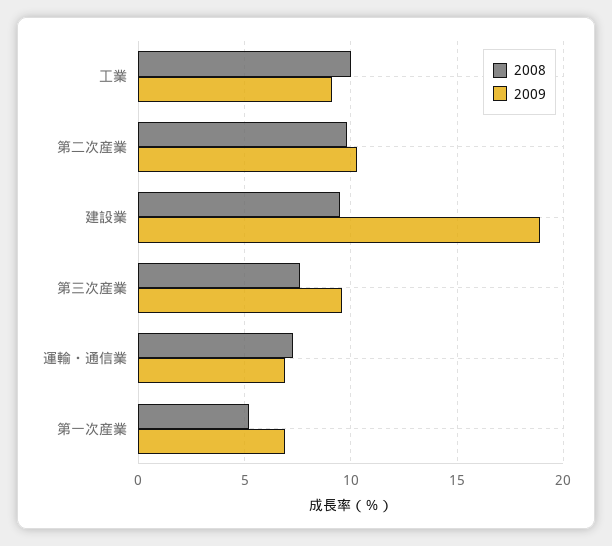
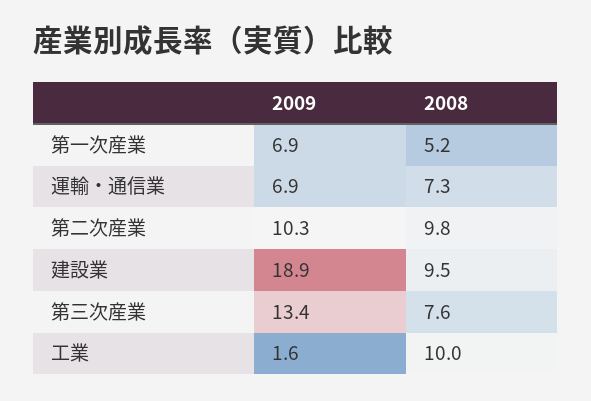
  {
    "2008": {
      "工業": 10,
      "第二次産業": 9.8,
      "建設業": 9.5,
      "第三次産業": 7.6,
      "運輸・通信業": 7.3,
      "第一次産業": 5.2
    },
    "2009": {
-     "工業": 9,
+     "工業": 1.6,
      "第二次産業": 10.3,
      "建設業": 18.9,
-     "第三次産業": 9.5,
+     "第三次産業": 13.4,
      "運輸・通信業": 6.9,
      "第一次産業": 6.9
    }
  }

